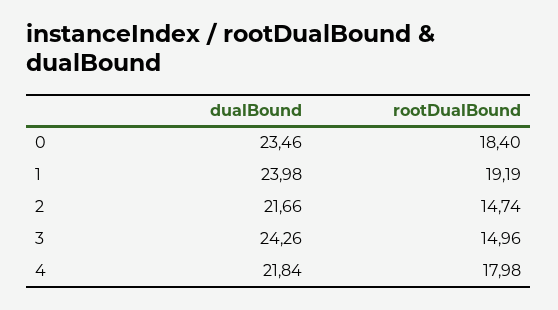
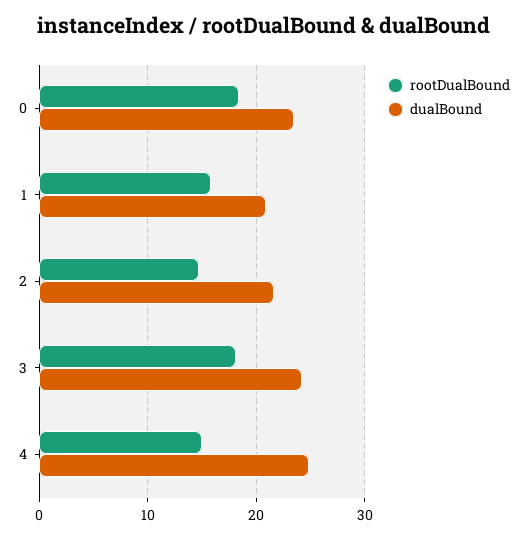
  {
    "dualBound": {
      "0": 23.46,
-     "1": 23.98,
+     "1": 21,
      "2": 21.66,
      "3": 24.26,
-     "4": 21.84
+     "4": 25
    },
    "rootDualBound": {
      "0": 18.4,
-     "1": 19.19,
+     "1": 16,
      "2": 14.74,
-     "3": 14.96,
+     "3": 18,
-     "4": 17.98
+     "4": 15
    }
  }

